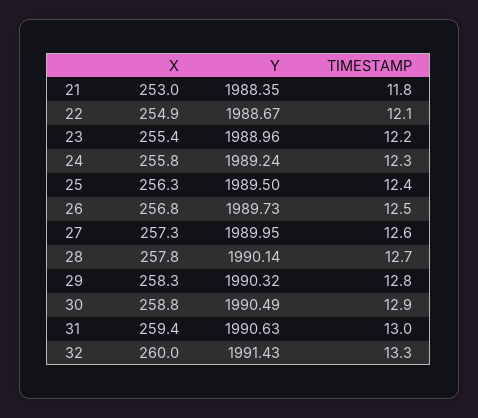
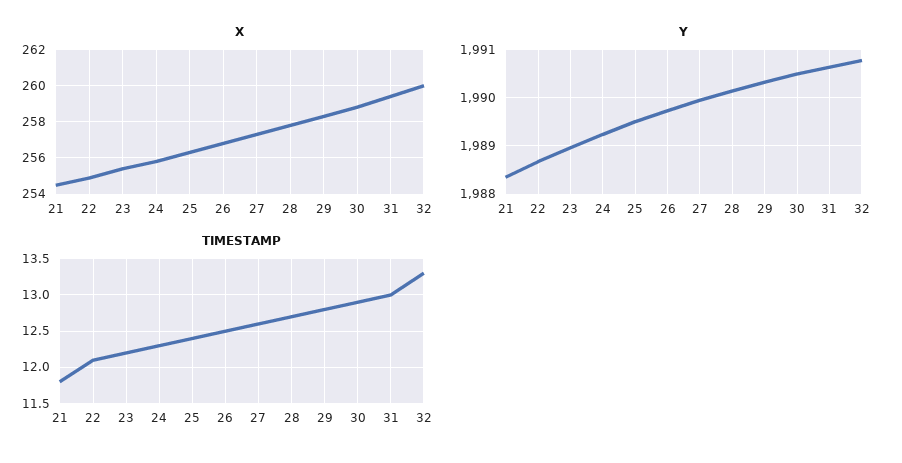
  {
    "X": {
-     "21": 253,
+     "21": 254.5,
      "22": 254.9,
      "23": 255.4,
      "24": 255.8,
      "25": 256.3,
      "26": 256.8,
      "27": 257.3,
      "28": 257.8,
      "29": 258.3,
      "30": 258.8,
      "31": 259.4,
      "32": 260
    },
    "Y": {
      "21": 1988.35,
      "22": 1988.67,
      "23": 1988.96,
      "24": 1989.24,
      "25": 1989.5,
      "26": 1989.73,
      "27": 1989.95,
      "28": 1990.14,
      "29": 1990.32,
      "30": 1990.49,
      "31": 1990.63,
-     "32": 1991.43
+     "32": 1990.8
    },
    "TIMESTAMP": {
      "21": 11.8,
      "22": 12.1,
      "23": 12.2,
      "24": 12.3,
      "25": 12.4,
      "26": 12.5,
      "27": 12.6,
      "28": 12.7,
      "29": 12.8,
      "30": 12.9,
      "31": 13,
      "32": 13.3
    }
  }

